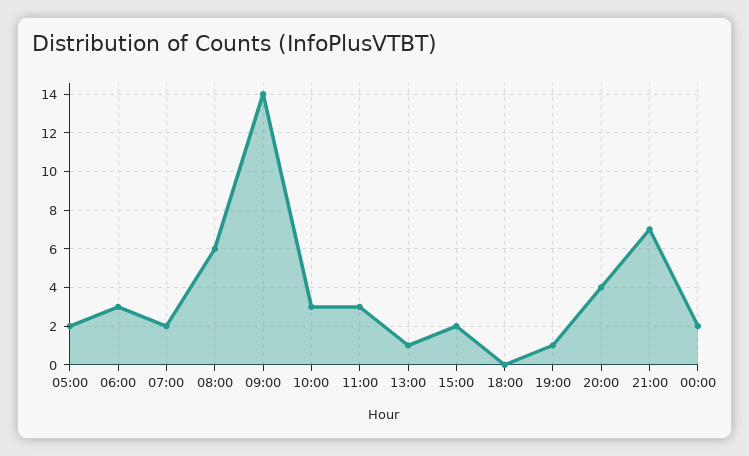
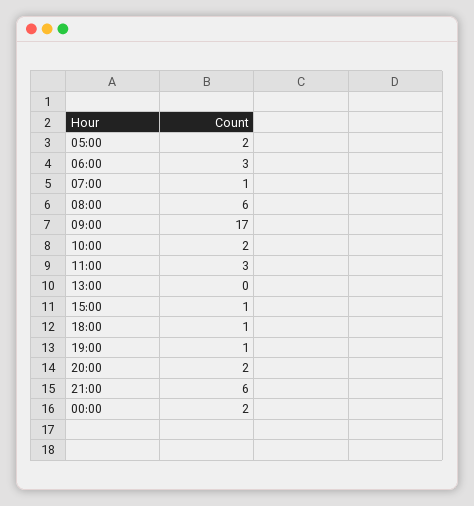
  {
    "05:00": 2,
    "06:00": 3,
-   "07:00": 2,
+   "07:00": 1,
    "08:00": 6,
-   "09:00": 14,
+   "09:00": 17,
-   "10:00": 3,
+   "10:00": 2,
    "11:00": 3,
-   "13:00": 1,
+   "13:00": 0,
-   "15:00": 2,
+   "15:00": 1,
-   "18:00": 0,
+   "18:00": 1,
    "19:00": 1,
-   "20:00": 4,
+   "20:00": 2,
-   "21:00": 7,
+   "21:00": 6,
    "00:00": 2
  }

